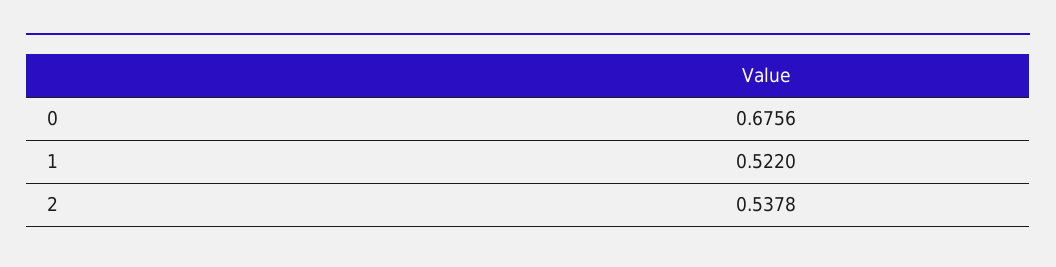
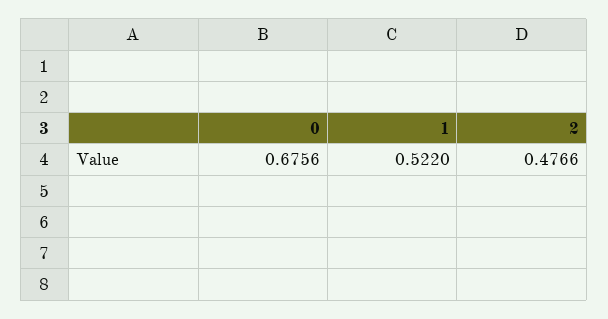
  {
    "0": 0.6756,
    "1": 0.522,
-   "2": 0.5378
+   "2": 0.4766
  }

